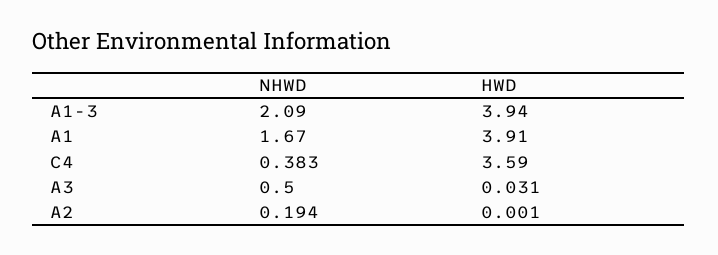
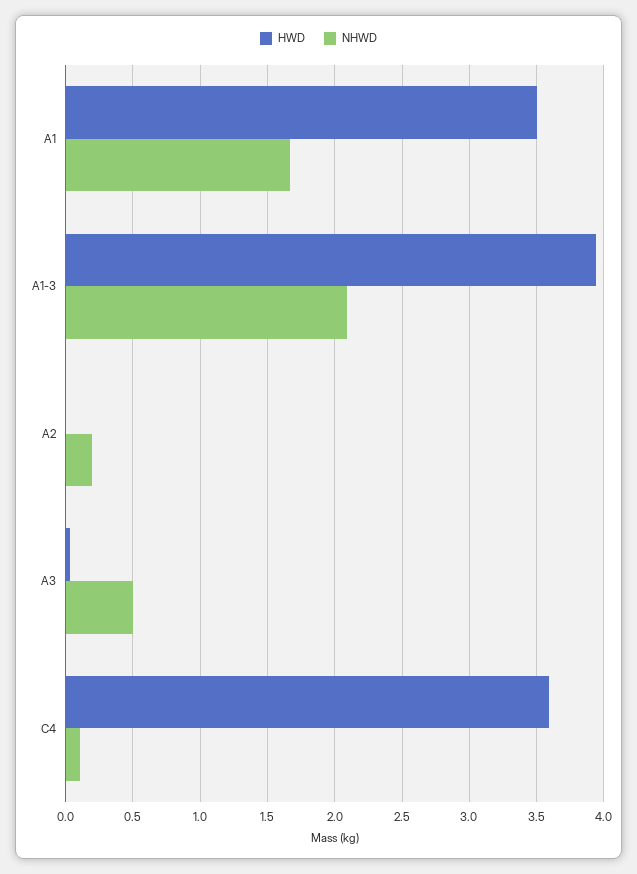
  {
    "NHWD": {
      "A1-3": 2.09,
      "A1": 1.67,
-     "C4": 0.383,
+     "C4": 0.1,
      "A3": 0.5,
      "A2": 0.194
    },
    "HWD": {
      "A1-3": 3.94,
-     "A1": 3.91,
+     "A1": 3.5,
      "C4": 3.59,
      "A3": 0.031,
      "A2": 0.001
    }
  }

